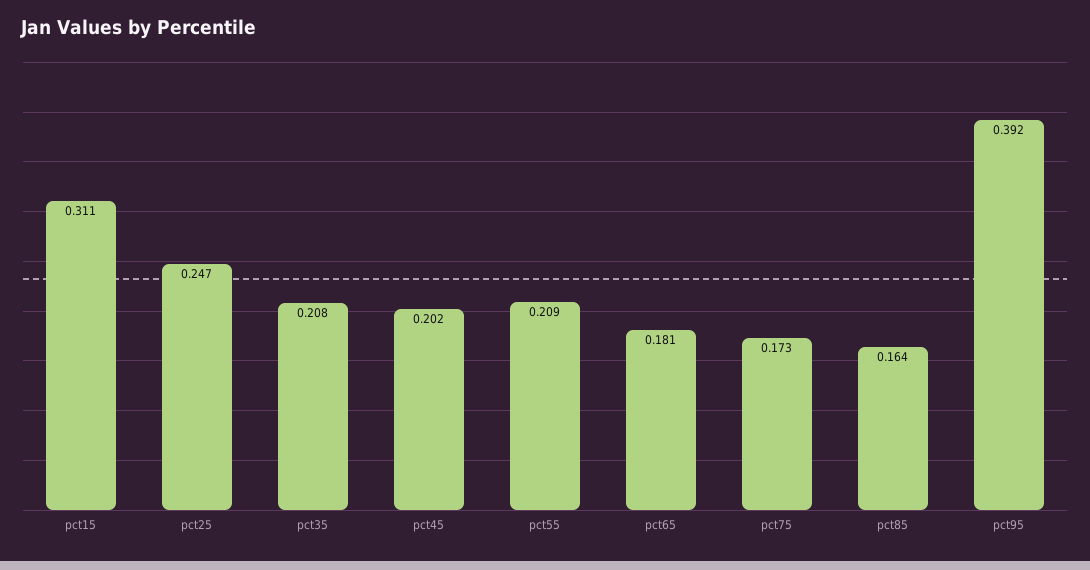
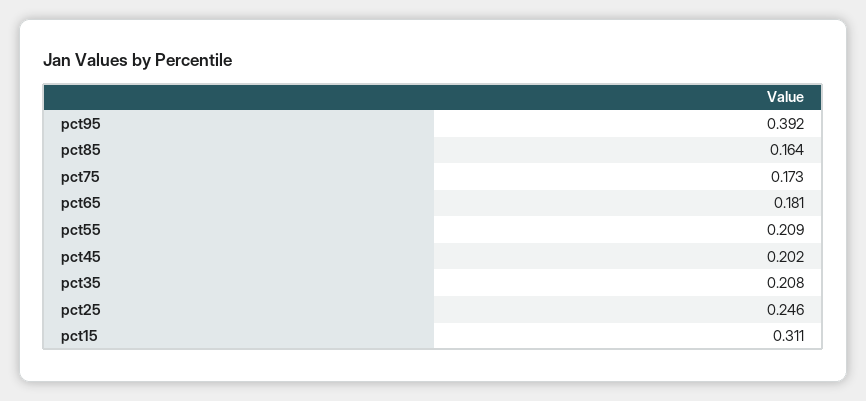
  {
    "pct15": 0.311,
-   "pct25": 0.247,
+   "pct25": 0.246,
    "pct35": 0.208,
    "pct45": 0.202,
    "pct55": 0.209,
    "pct65": 0.181,
    "pct75": 0.173,
    "pct85": 0.164,
    "pct95": 0.392
  }

